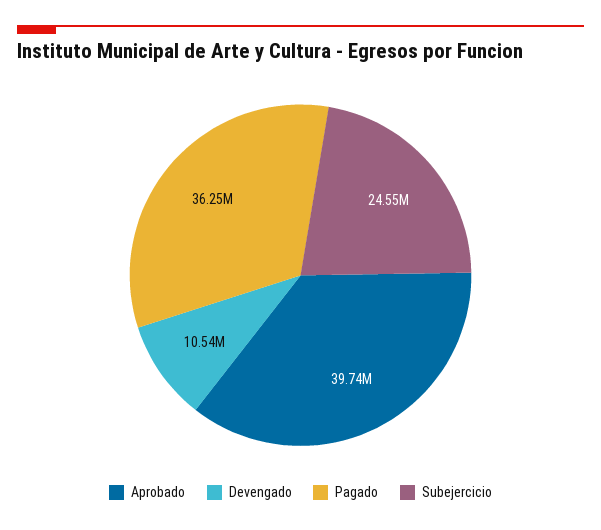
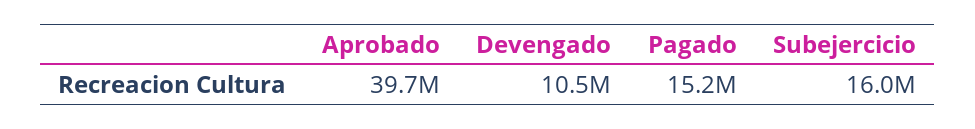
  {
    "Aprobado": 39740000,
    "Devengado": 10540000,
-   "Pagado": 36250000,
+   "Pagado": 15200000,
-   "Subejercicio": 24550000
+   "Subejercicio": 16000000
  }

